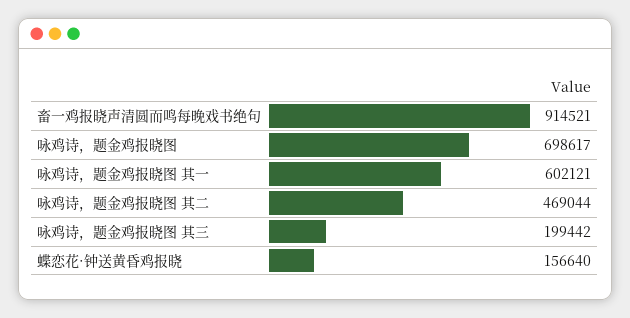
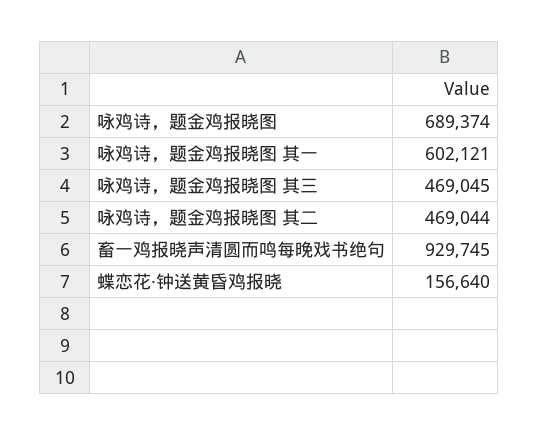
  {
-   "畜一鸡报晓声清圆而鸣每晚戏书绝句": 914521,
+   "畜一鸡报晓声清圆而鸣每晚戏书绝句": 929745,
-   "咏鸡诗，题金鸡报晓图": 698617,
+   "咏鸡诗，题金鸡报晓图": 689374,
    "咏鸡诗，题金鸡报晓图 其一": 602121,
    "咏鸡诗，题金鸡报晓图 其二": 469044,
-   "咏鸡诗，题金鸡报晓图 其三": 199442,
+   "咏鸡诗，题金鸡报晓图 其三": 469045,
    "蝶恋花·钟送黄昏鸡报晓": 156640
  }

